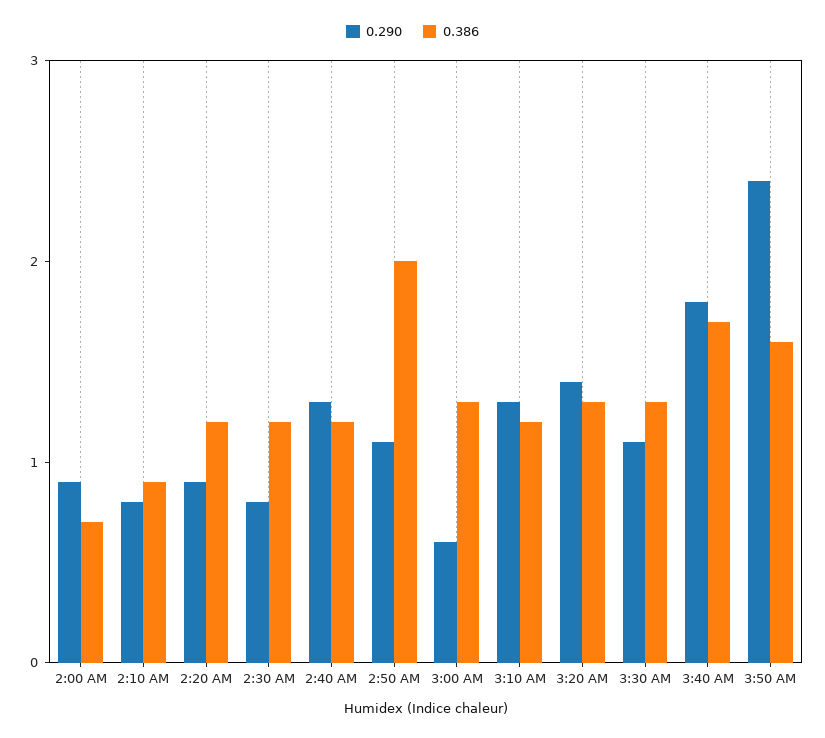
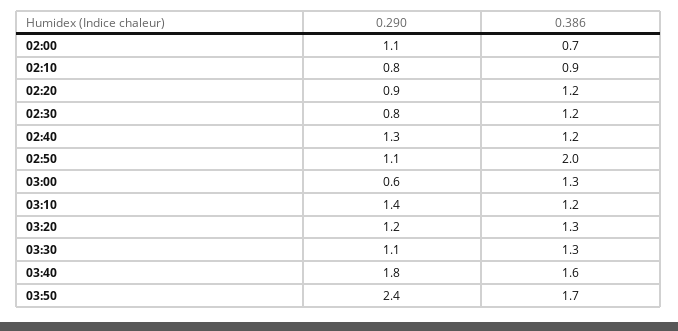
  {
    "0.290": {
-     "2:00 AM": 0.9,
+     "2:00 AM": 1.1,
      "2:10 AM": 0.8,
      "2:20 AM": 0.9,
      "2:30 AM": 0.8,
      "2:40 AM": 1.3,
      "2:50 AM": 1.1,
      "3:00 AM": 0.6,
-     "3:10 AM": 1.3,
+     "3:10 AM": 1.4,
-     "3:20 AM": 1.4,
+     "3:20 AM": 1.2,
      "3:30 AM": 1.1,
      "3:40 AM": 1.8,
      "3:50 AM": 2.4
    },
    "0.386": {
      "2:00 AM": 0.7,
      "2:10 AM": 0.9,
      "2:20 AM": 1.2,
      "2:30 AM": 1.2,
      "2:40 AM": 1.2,
      "2:50 AM": 2,
      "3:00 AM": 1.3,
      "3:10 AM": 1.2,
      "3:20 AM": 1.3,
      "3:30 AM": 1.3,
-     "3:40 AM": 1.7,
+     "3:40 AM": 1.6,
-     "3:50 AM": 1.6
+     "3:50 AM": 1.7
    }
  }

